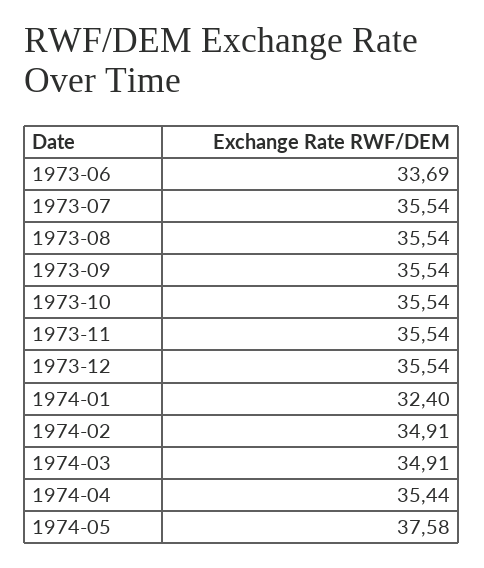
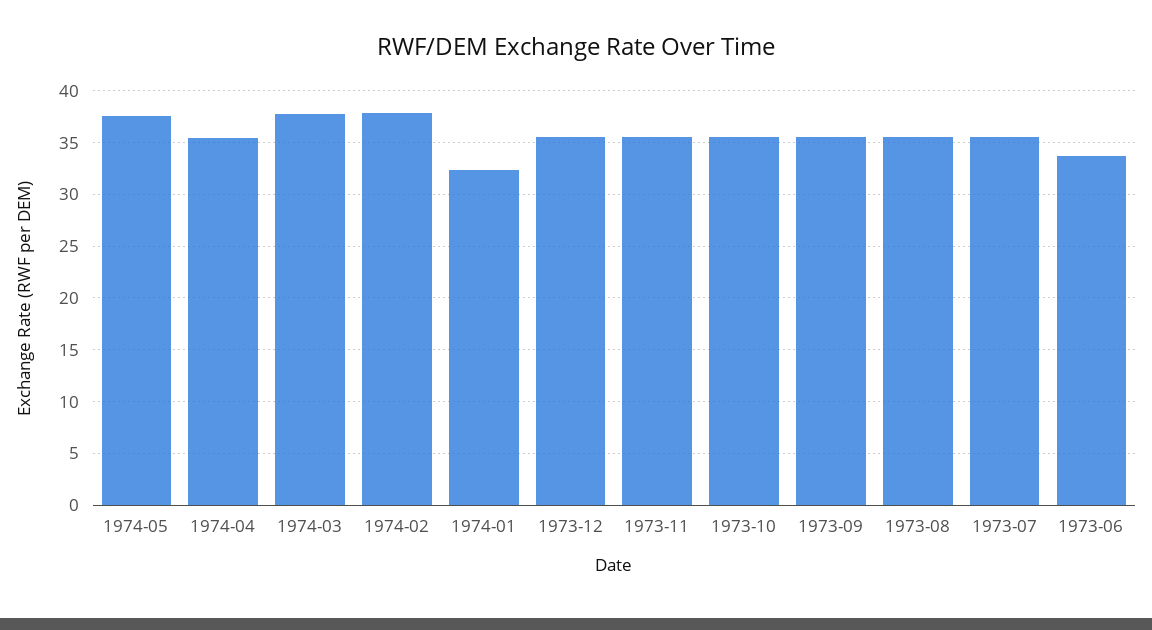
  {
    "1973-06": 33.69,
    "1973-07": 35.54,
    "1973-08": 35.54,
    "1973-09": 35.54,
    "1973-10": 35.54,
    "1973-11": 35.54,
    "1973-12": 35.54,
    "1974-01": 32.4,
-   "1974-02": 34.91,
+   "1974-02": 38,
-   "1974-03": 34.91,
+   "1974-03": 38,
    "1974-04": 35.44,
    "1974-05": 37.58
  }

